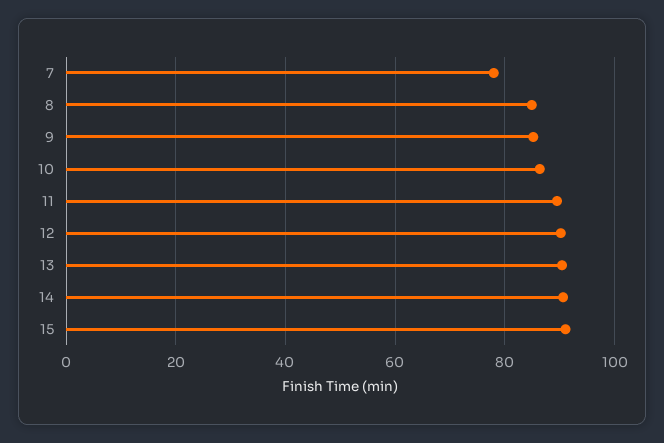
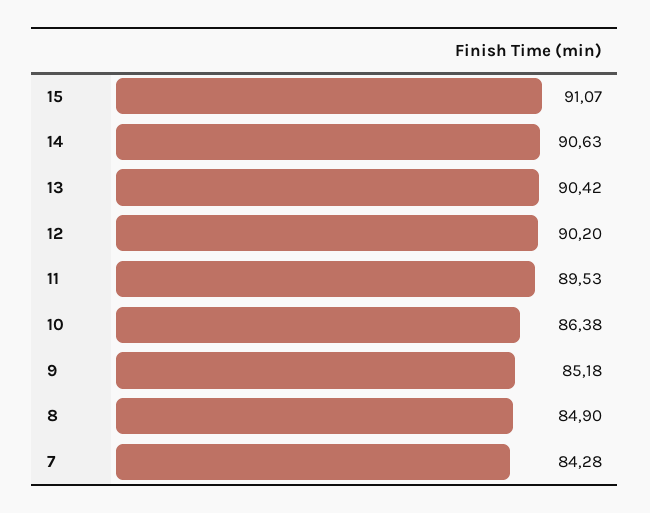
  {
-   "7": 78,
+   "7": 84.28,
    "8": 84.9,
    "9": 85.18,
    "10": 86.38,
    "11": 89.53,
    "12": 90.2,
    "13": 90.42,
    "14": 90.63,
    "15": 91.07
  }

